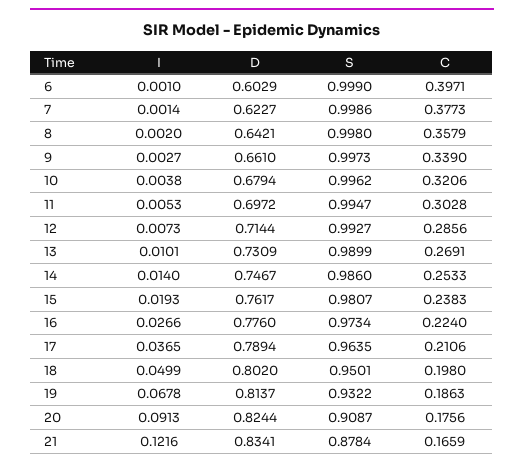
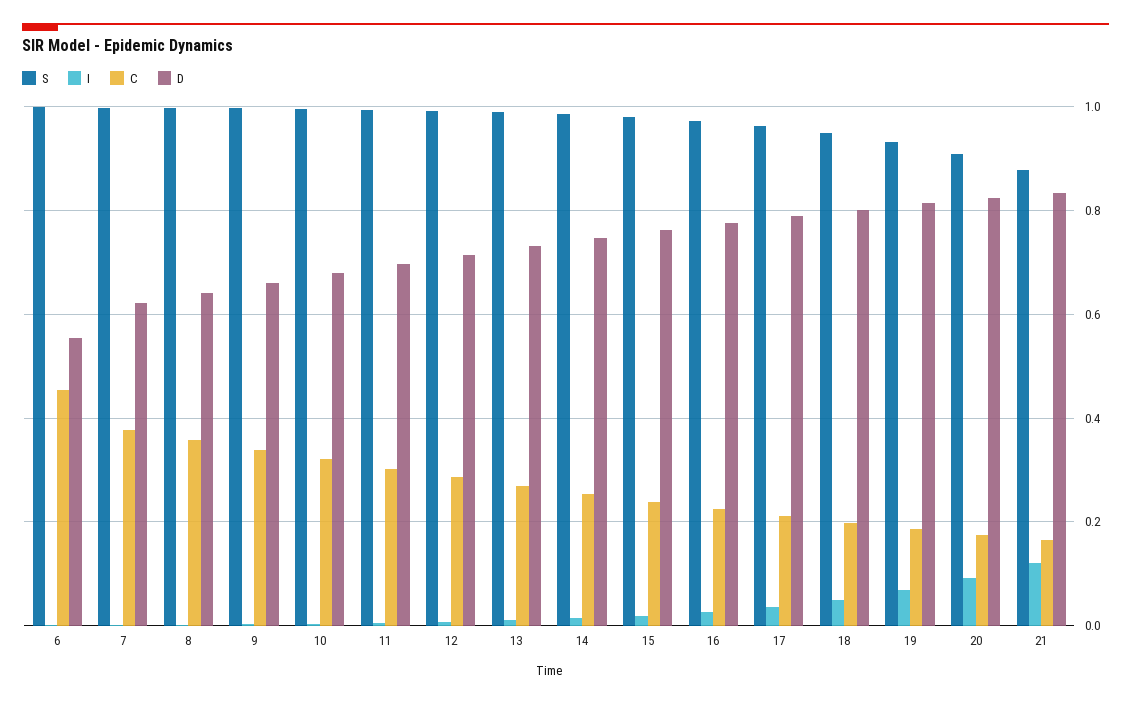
  {
    "I": {
      "6": 0.001,
      "7": 0.0014,
      "8": 0.002,
      "9": 0.0027,
      "10": 0.0038,
      "11": 0.0053,
      "12": 0.0073,
      "13": 0.0101,
      "14": 0.014,
      "15": 0.0193,
      "16": 0.0266,
      "17": 0.0365,
      "18": 0.0499,
      "19": 0.0678,
      "20": 0.0913,
      "21": 0.1216
    },
    "D": {
-     "6": 0.6029,
+     "6": 0.56,
      "7": 0.6227,
      "8": 0.6421,
      "9": 0.661,
      "10": 0.6794,
      "11": 0.6972,
      "12": 0.7144,
      "13": 0.7309,
      "14": 0.7467,
      "15": 0.7617,
      "16": 0.776,
      "17": 0.7894,
      "18": 0.802,
      "19": 0.8137,
      "20": 0.8244,
      "21": 0.8341
    },
    "S": {
      "6": 0.999,
      "7": 0.9986,
      "8": 0.998,
      "9": 0.9973,
      "10": 0.9962,
      "11": 0.9947,
      "12": 0.9927,
      "13": 0.9899,
      "14": 0.986,
      "15": 0.9807,
      "16": 0.9734,
      "17": 0.9635,
      "18": 0.9501,
      "19": 0.9322,
      "20": 0.9087,
      "21": 0.8784
    },
    "C": {
-     "6": 0.3971,
+     "6": 0.46,
      "7": 0.3773,
      "8": 0.3579,
      "9": 0.339,
      "10": 0.3206,
      "11": 0.3028,
      "12": 0.2856,
      "13": 0.2691,
      "14": 0.2533,
      "15": 0.2383,
      "16": 0.224,
      "17": 0.2106,
      "18": 0.198,
      "19": 0.1863,
      "20": 0.1756,
      "21": 0.1659
    }
  }

